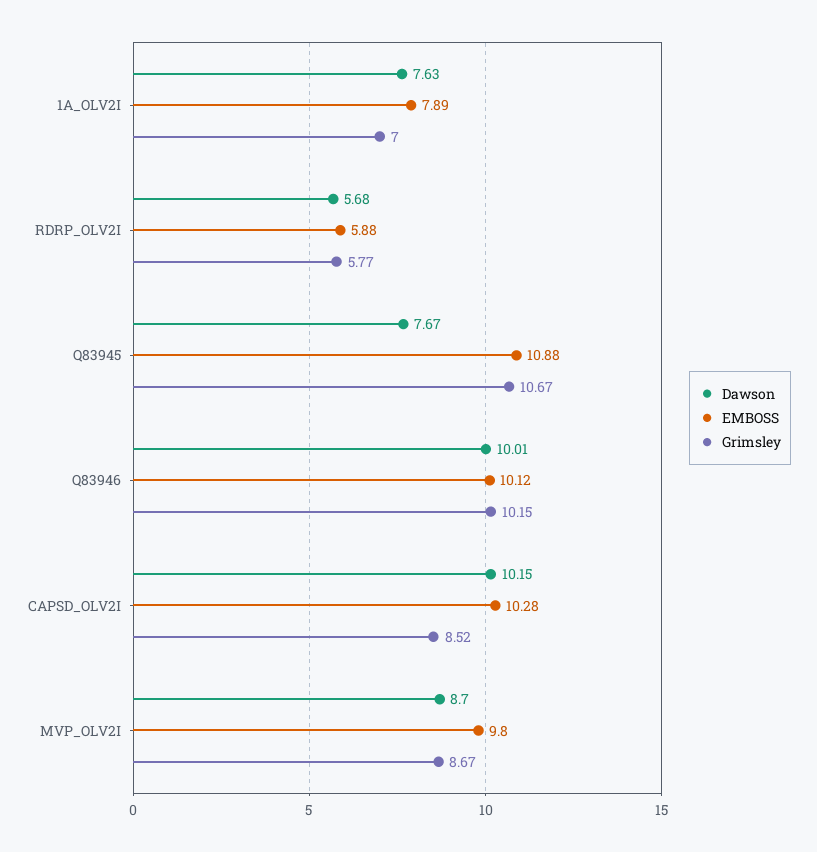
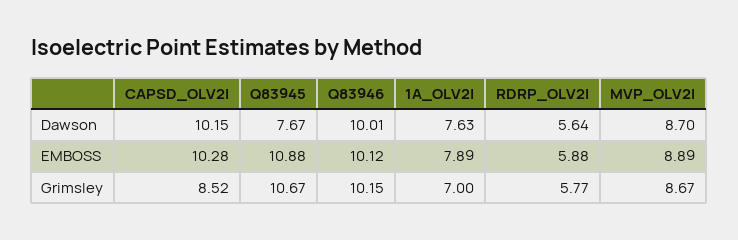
  {
    "Dawson": {
      "1A_OLV2I": 7.63,
-     "RDRP_OLV2I": 5.68,
+     "RDRP_OLV2I": 5.64,
      "Q83945": 7.67,
      "Q83946": 10.01,
      "CAPSD_OLV2I": 10.15,
      "MVP_OLV2I": 8.7
    },
    "EMBOSS": {
      "1A_OLV2I": 7.89,
      "RDRP_OLV2I": 5.88,
      "Q83945": 10.88,
      "Q83946": 10.12,
      "CAPSD_OLV2I": 10.28,
-     "MVP_OLV2I": 9.8
+     "MVP_OLV2I": 8.89
    },
    "Grimsley": {
      "1A_OLV2I": 7,
      "RDRP_OLV2I": 5.77,
      "Q83945": 10.67,
      "Q83946": 10.15,
      "CAPSD_OLV2I": 8.52,
      "MVP_OLV2I": 8.67
    }
  }

